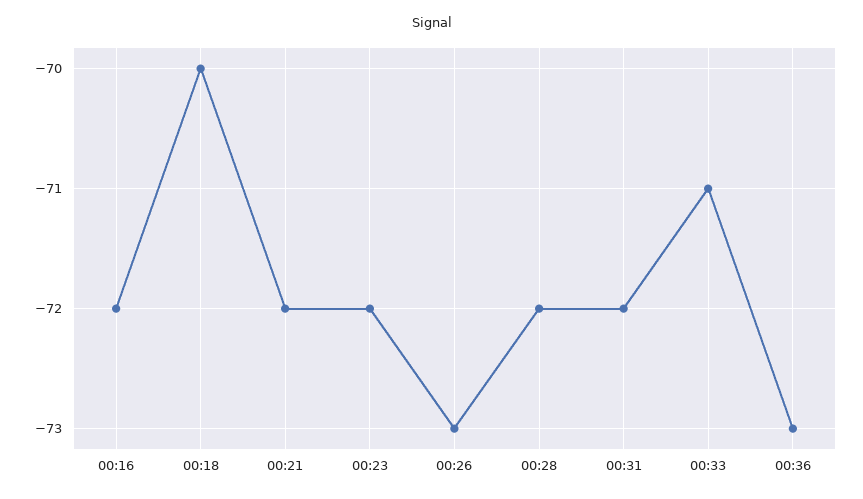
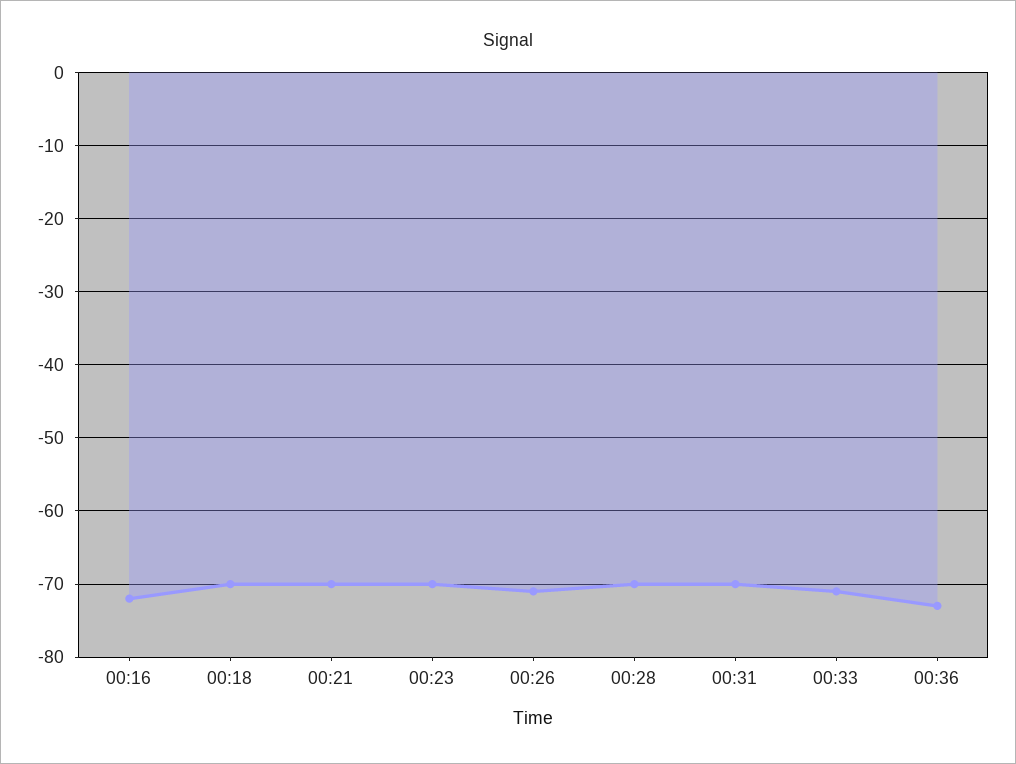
  {
    "00:16": -72,
    "00:18": -70,
-   "00:21": -72,
+   "00:21": -70,
-   "00:23": -72,
+   "00:23": -70,
-   "00:26": -73,
+   "00:26": -71,
-   "00:28": -72,
+   "00:28": -70,
-   "00:31": -72,
+   "00:31": -70,
    "00:33": -71,
    "00:36": -73
  }

